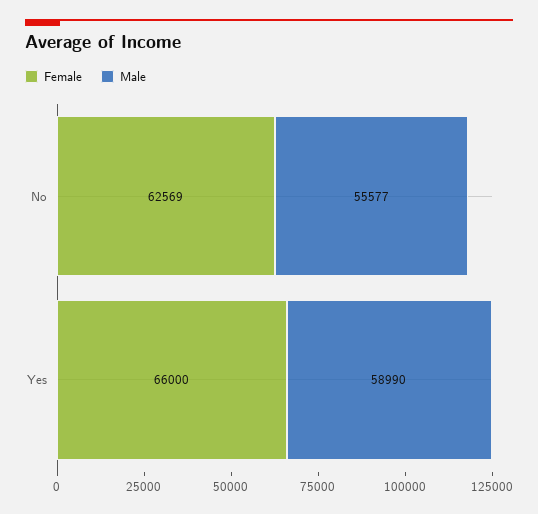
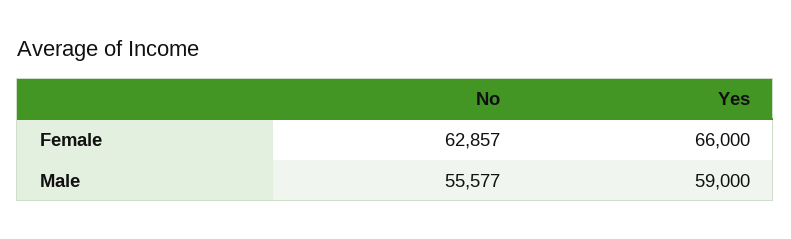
  {
    "Female": {
-     "No": 62569,
+     "No": 62857,
      "Yes": 66000
    },
    "Male": {
      "No": 55577,
-     "Yes": 58990
+     "Yes": 59000
    }
  }

